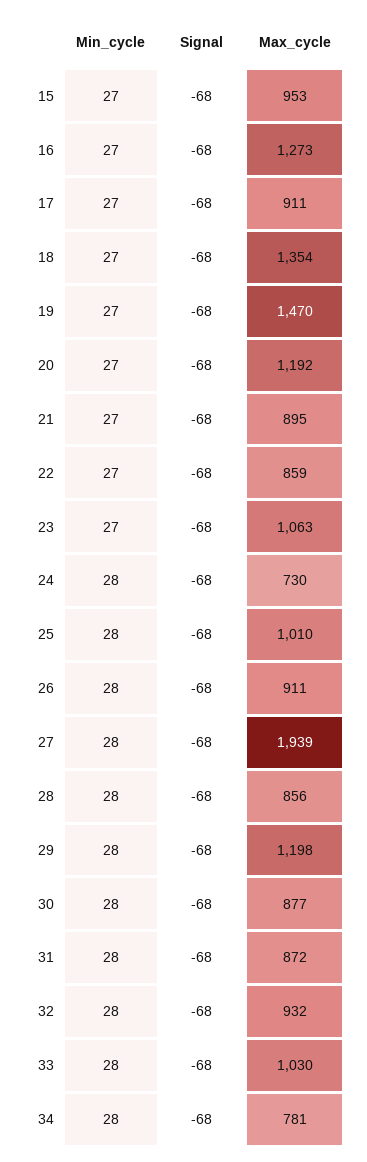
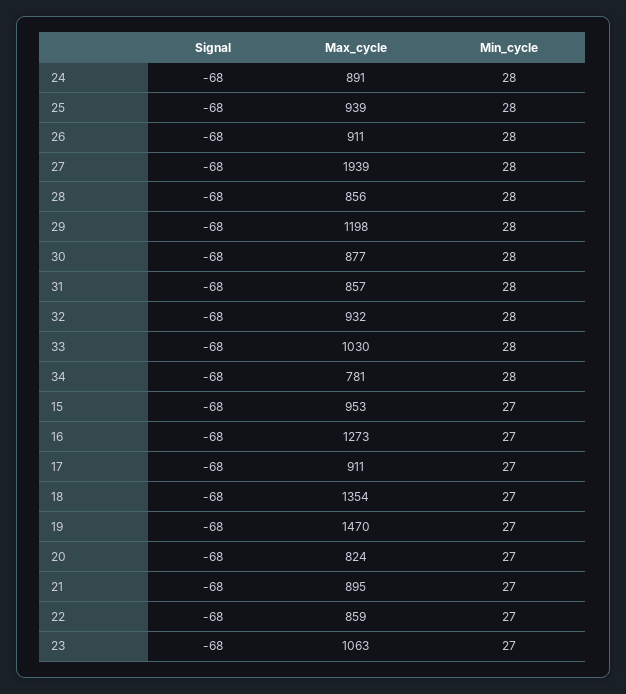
  {
    "Min_cycle": {
      "15": 27,
      "16": 27,
      "17": 27,
      "18": 27,
      "19": 27,
      "20": 27,
      "21": 27,
      "22": 27,
      "23": 27,
      "24": 28,
      "25": 28,
      "26": 28,
      "27": 28,
      "28": 28,
      "29": 28,
      "30": 28,
      "31": 28,
      "32": 28,
      "33": 28,
      "34": 28
    },
    "Signal": {
      "15": -68,
      "16": -68,
      "17": -68,
      "18": -68,
      "19": -68,
      "20": -68,
      "21": -68,
      "22": -68,
      "23": -68,
      "24": -68,
      "25": -68,
      "26": -68,
      "27": -68,
      "28": -68,
      "29": -68,
      "30": -68,
      "31": -68,
      "32": -68,
      "33": -68,
      "34": -68
    },
    "Max_cycle": {
      "15": 953,
      "16": 1273,
      "17": 911,
      "18": 1354,
      "19": 1470,
-     "20": 1192,
+     "20": 824,
      "21": 895,
      "22": 859,
      "23": 1063,
-     "24": 730,
+     "24": 891,
-     "25": 1010,
+     "25": 939,
      "26": 911,
      "27": 1939,
      "28": 856,
      "29": 1198,
      "30": 877,
-     "31": 872,
+     "31": 857,
      "32": 932,
      "33": 1030,
      "34": 781
    }
  }

